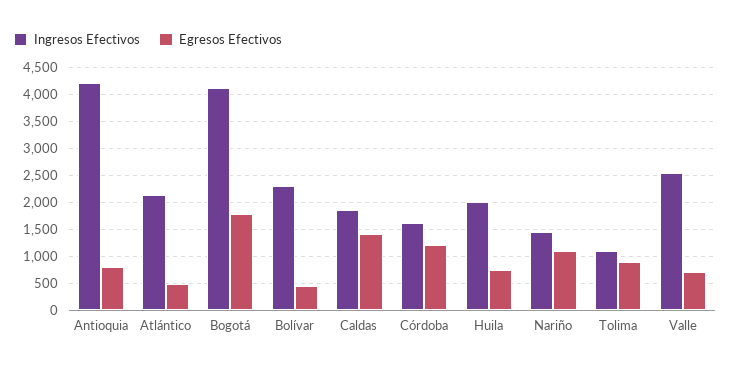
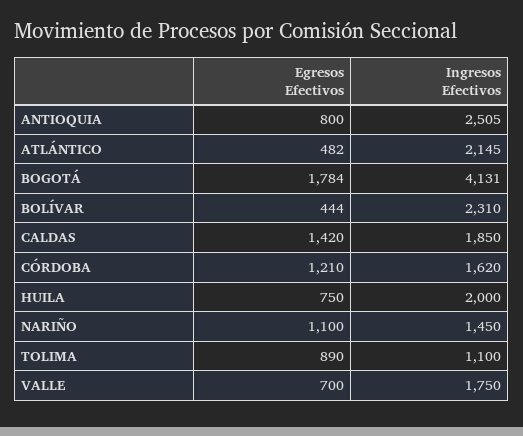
  {
    "Ingresos Efectivos": {
-     "Antioquia": 4250,
+     "Antioquia": 2505,
      "Atlántico": 2145,
      "Bogotá": 4131,
      "Bolívar": 2310,
      "Caldas": 1850,
      "Córdoba": 1620,
      "Huila": 2000,
      "Nariño": 1450,
      "Tolima": 1100,
-     "Valle": 2500
+     "Valle": 1750
    },
    "Egresos Efectivos": {
      "Antioquia": 800,
      "Atlántico": 482,
      "Bogotá": 1784,
      "Bolívar": 444,
      "Caldas": 1420,
      "Córdoba": 1210,
      "Huila": 750,
      "Nariño": 1100,
      "Tolima": 890,
      "Valle": 700
    }
  }

